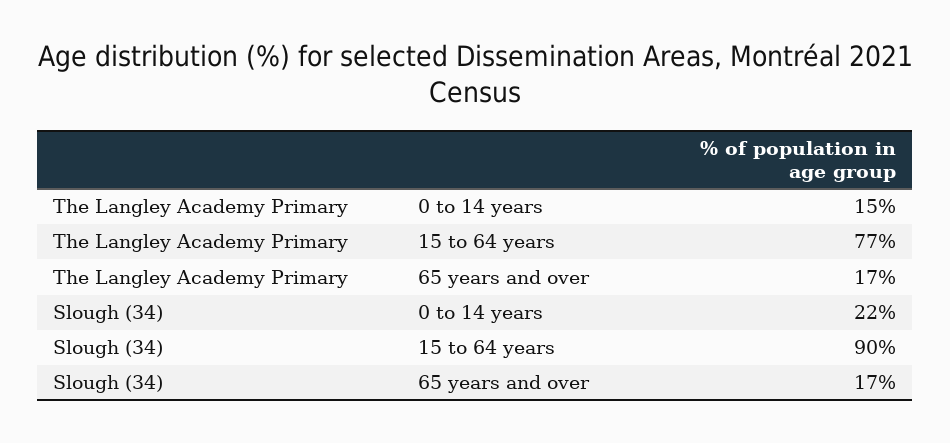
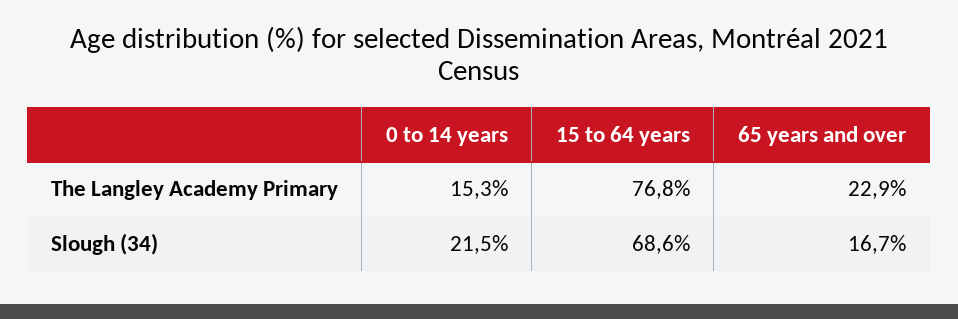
  {
    "The Langley Academy Primary": {
      "0 to 14 years": 15.3,
      "15 to 64 years": 76.8,
-     "65 years and over": 17
+     "65 years and over": 22.9
    },
    "Slough (34)": {
      "0 to 14 years": 21.5,
-     "15 to 64 years": 90,
+     "15 to 64 years": 68.6,
      "65 years and over": 16.7
    }
  }

